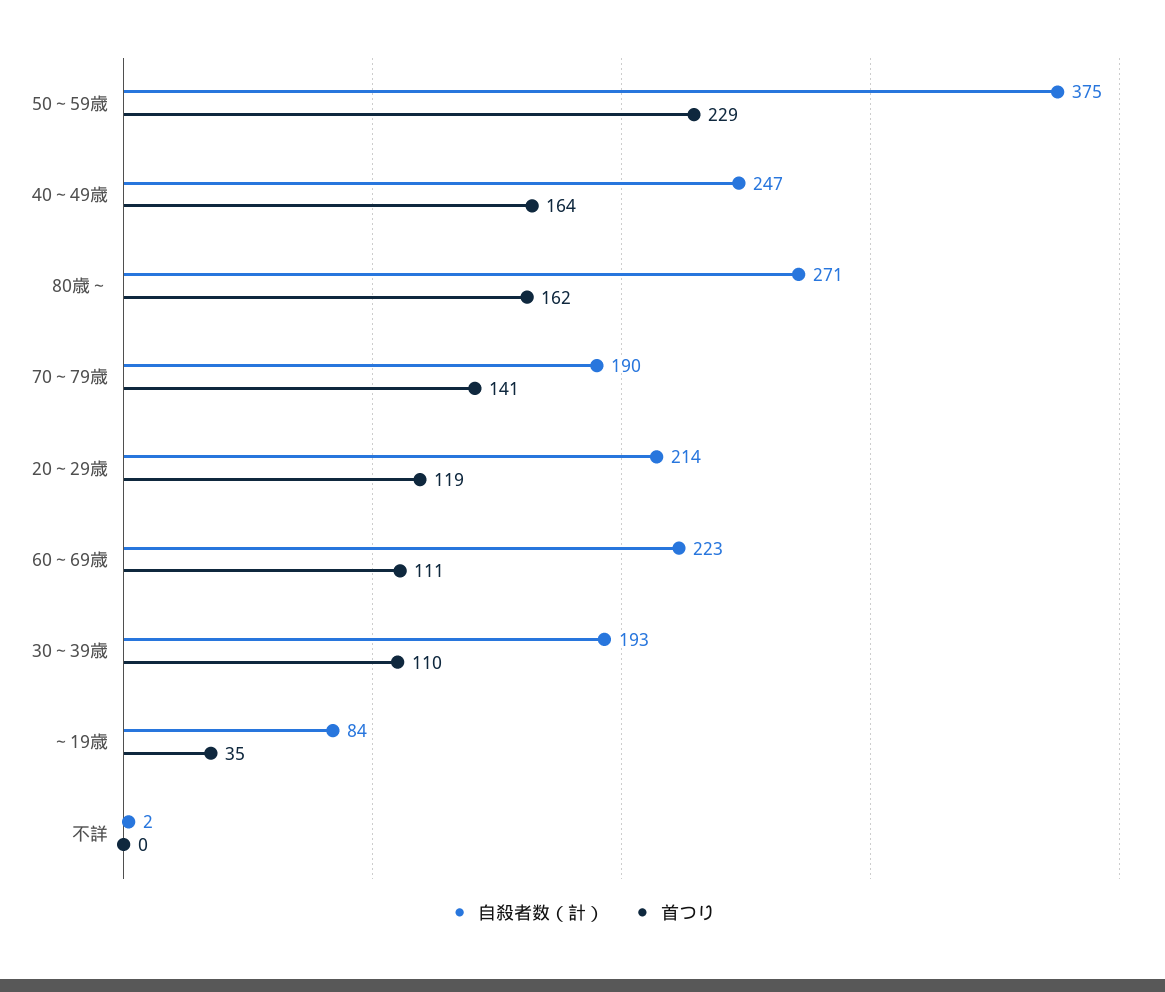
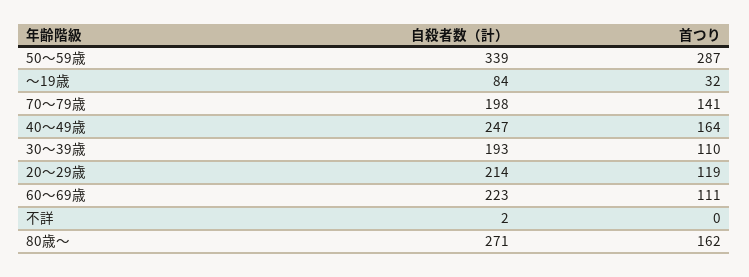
  {
    "自殺者数（計）": {
-     "50～59歳": 375,
+     "50～59歳": 339,
      "40～49歳": 247,
      "80歳～": 271,
-     "70～79歳": 190,
+     "70～79歳": 198,
      "20～29歳": 214,
      "60～69歳": 223,
      "30～39歳": 193,
      "～19歳": 84,
      "不詳": 2
    },
    "首つり": {
-     "50～59歳": 229,
+     "50～59歳": 287,
      "40～49歳": 164,
      "80歳～": 162,
      "70～79歳": 141,
      "20～29歳": 119,
      "60～69歳": 111,
      "30～39歳": 110,
-     "～19歳": 35,
+     "～19歳": 32,
      "不詳": 0
    }
  }

